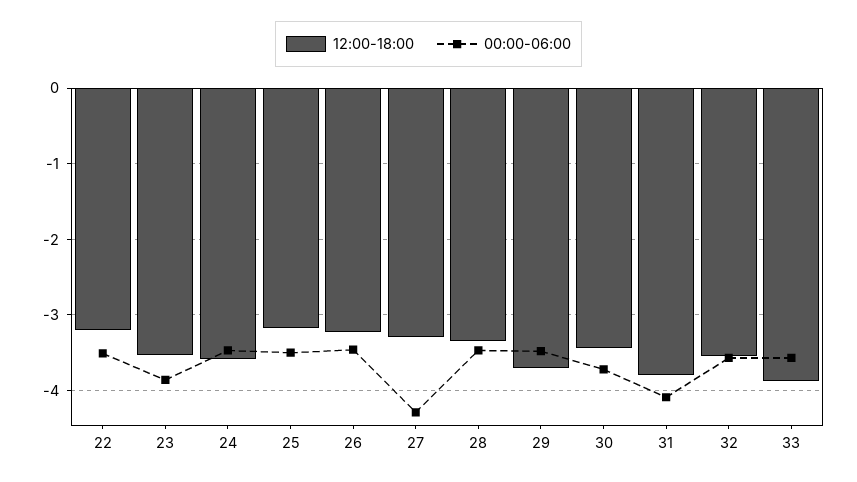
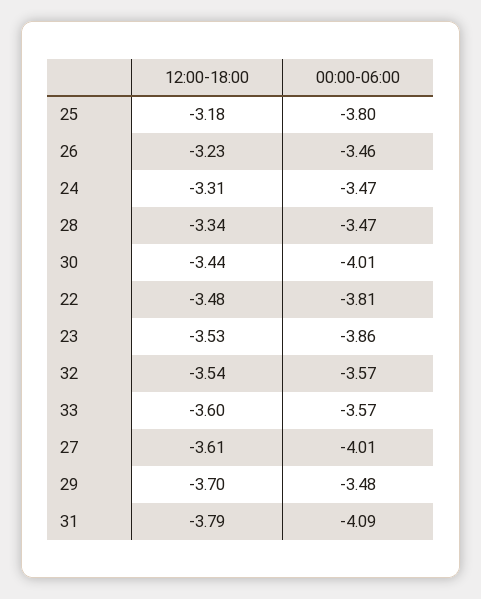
  {
    "12:00-18:00": {
-     "22": -3.2,
+     "22": -3.48,
      "23": -3.53,
-     "24": -3.6,
+     "24": -3.31,
      "25": -3.18,
      "26": -3.23,
-     "27": -3.3,
+     "27": -3.61,
      "28": -3.34,
      "29": -3.7,
      "30": -3.44,
      "31": -3.79,
      "32": -3.54,
-     "33": -3.9
+     "33": -3.6
    },
    "00:00-06:00": {
-     "22": -3.5,
+     "22": -3.81,
      "23": -3.86,
      "24": -3.47,
-     "25": -3.5,
+     "25": -3.8,
      "26": -3.46,
-     "27": -4.3,
+     "27": -4.01,
      "28": -3.47,
      "29": -3.48,
-     "30": -3.7,
+     "30": -4.01,
      "31": -4.09,
      "32": -3.57,
      "33": -3.57
    }
  }

